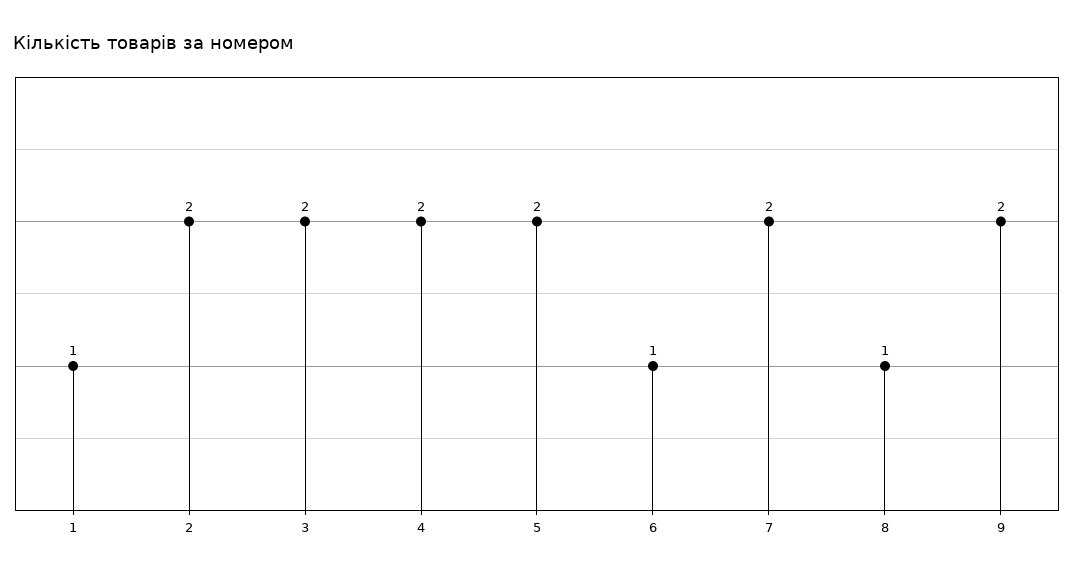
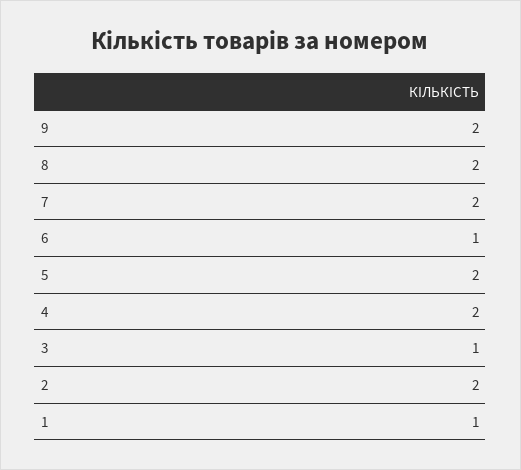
  {
    "1": 1,
    "2": 2,
-   "3": 2,
+   "3": 1,
    "4": 2,
    "5": 2,
    "6": 1,
    "7": 2,
-   "8": 1,
+   "8": 2,
    "9": 2
  }

